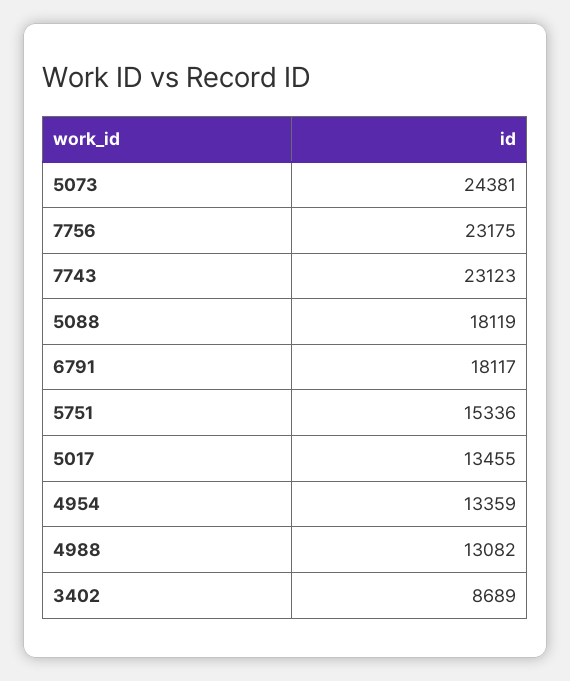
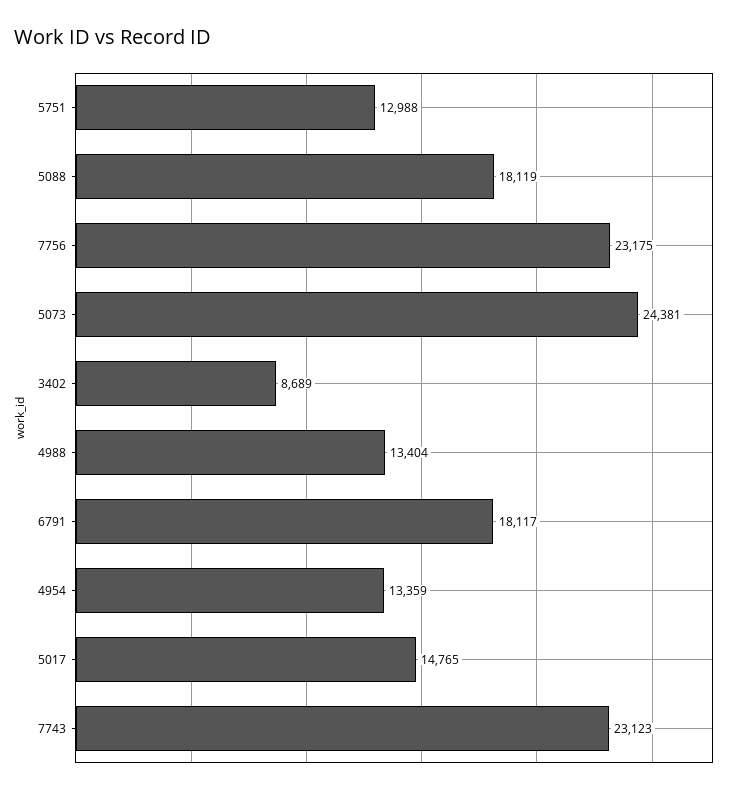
  {
    "5073": 24381,
    "7756": 23175,
    "7743": 23123,
    "5088": 18119,
    "6791": 18117,
-   "5751": 15336,
+   "5751": 12988,
-   "5017": 13455,
+   "5017": 14765,
    "4954": 13359,
-   "4988": 13082,
+   "4988": 13404,
    "3402": 8689
  }

